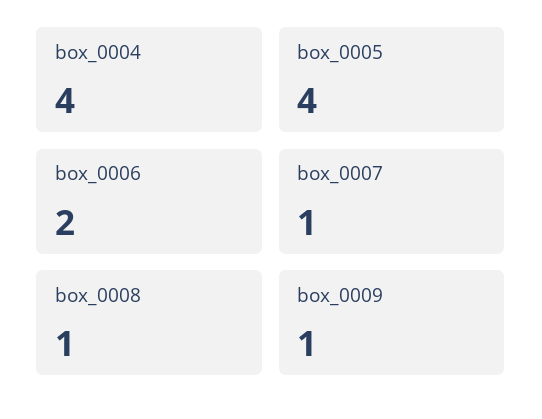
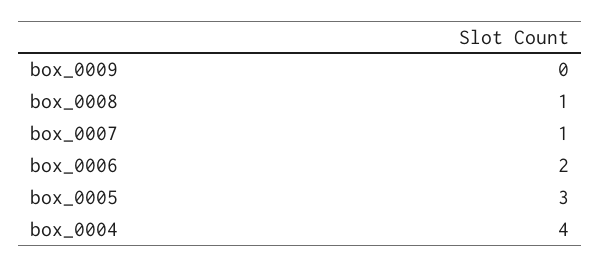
  {
    "box_0004": 4,
-   "box_0005": 4,
+   "box_0005": 3,
    "box_0006": 2,
    "box_0007": 1,
    "box_0008": 1,
-   "box_0009": 1
+   "box_0009": 0
  }

